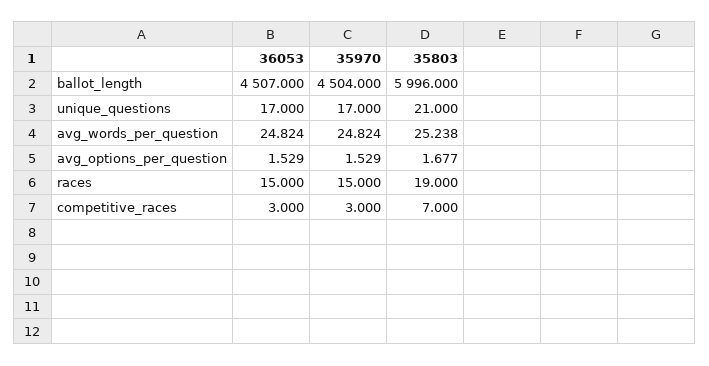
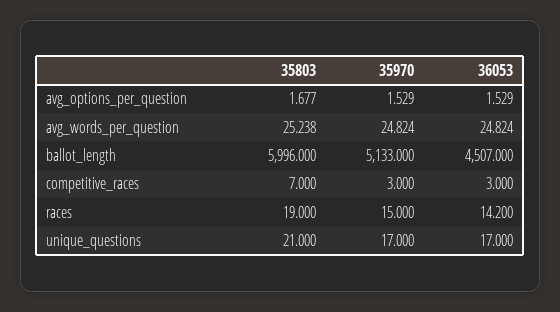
  {
    "36053": {
      "ballot_length": 4507,
      "unique_questions": 17,
      "avg_words_per_question": 24.824,
      "avg_options_per_question": 1.529,
-     "races": 15,
+     "races": 14.2,
      "competitive_races": 3
    },
    "35970": {
-     "ballot_length": 4504,
+     "ballot_length": 5133,
      "unique_questions": 17,
      "avg_words_per_question": 24.824,
      "avg_options_per_question": 1.529,
      "races": 15,
      "competitive_races": 3
    },
    "35803": {
      "ballot_length": 5996,
      "unique_questions": 21,
      "avg_words_per_question": 25.238,
      "avg_options_per_question": 1.677,
      "races": 19,
      "competitive_races": 7
    }
  }

